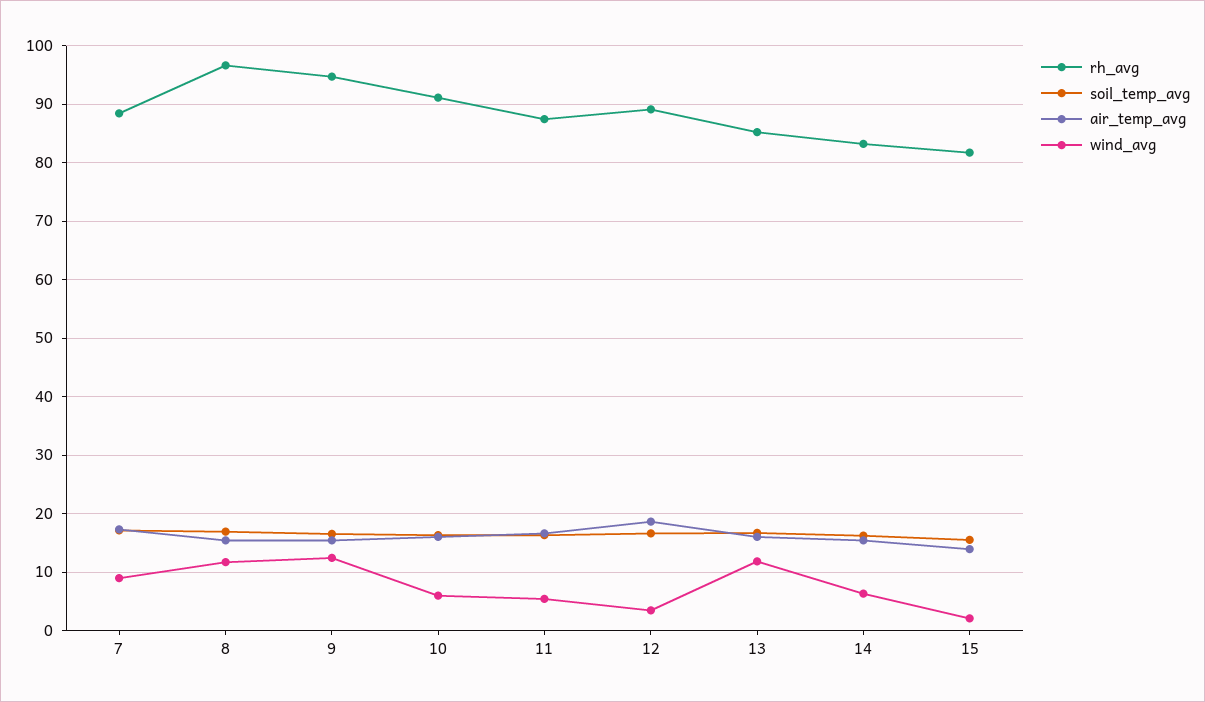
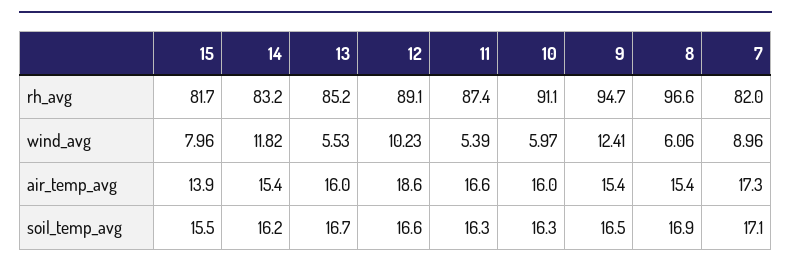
  {
    "rh_avg": {
-     "7": 88,
+     "7": 82,
      "8": 96.6,
      "9": 94.7,
      "10": 91.1,
      "11": 87.4,
      "12": 89.1,
      "13": 85.2,
      "14": 83.2,
      "15": 81.7
    },
    "soil_temp_avg": {
      "7": 17.1,
      "8": 16.9,
      "9": 16.5,
      "10": 16.3,
      "11": 16.3,
      "12": 16.6,
      "13": 16.7,
      "14": 16.2,
      "15": 15.5
    },
    "air_temp_avg": {
      "7": 17.3,
      "8": 15.4,
      "9": 15.4,
      "10": 16,
      "11": 16.6,
      "12": 18.6,
      "13": 16,
      "14": 15.4,
      "15": 13.9
    },
    "wind_avg": {
      "7": 8.96,
-     "8": 12,
+     "8": 6.06,
      "9": 12.41,
      "10": 5.97,
      "11": 5.39,
-     "12": 4,
+     "12": 10.23,
-     "13": 12,
+     "13": 5.53,
-     "14": 6,
+     "14": 11.82,
-     "15": 2
+     "15": 7.96
    }
  }

